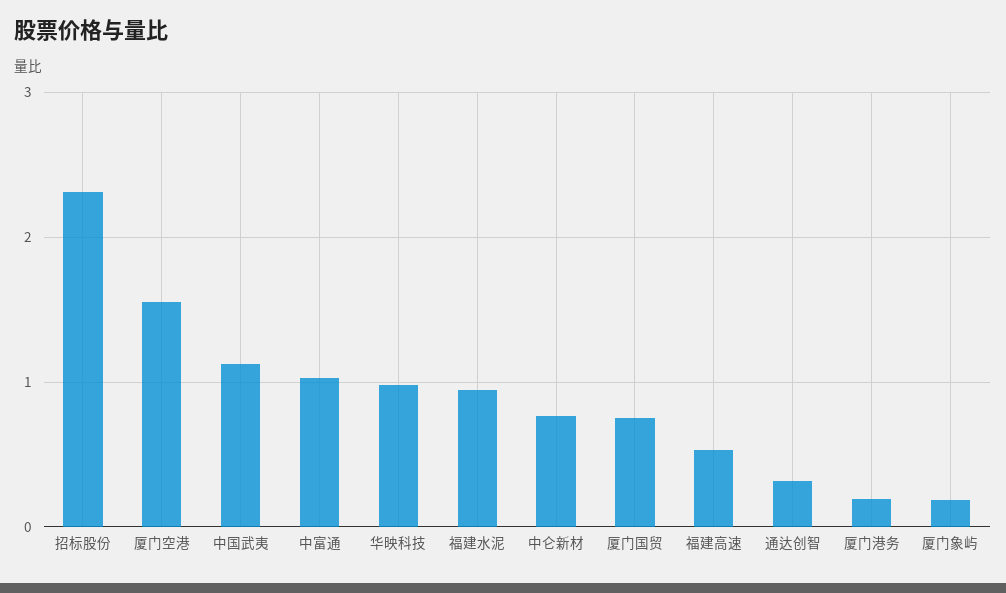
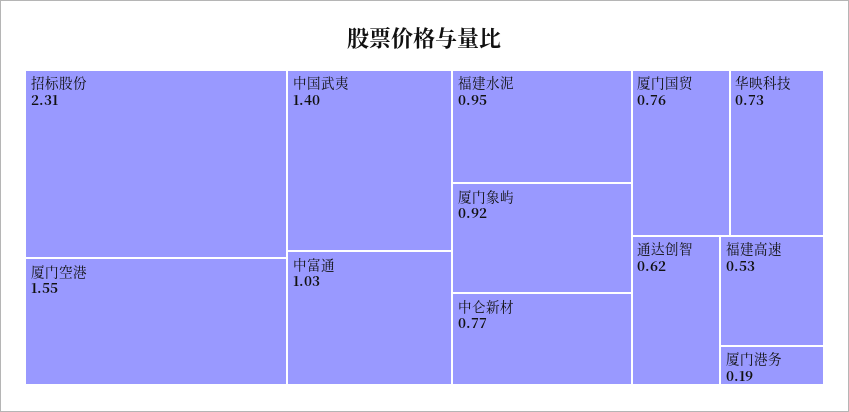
  {
    "招标股份": 2.31,
    "厦门空港": 1.55,
-   "中国武夷": 1.1,
+   "中国武夷": 1.4,
    "中富通": 1.03,
-   "华映科技": 1,
+   "华映科技": 0.73,
    "福建水泥": 0.95,
    "中仑新材": 0.77,
    "厦门国贸": 0.76,
    "福建高速": 0.53,
-   "通达创智": 0.3,
+   "通达创智": 0.62,
    "厦门港务": 0.19,
-   "厦门象屿": 0.2
+   "厦门象屿": 0.92
  }

